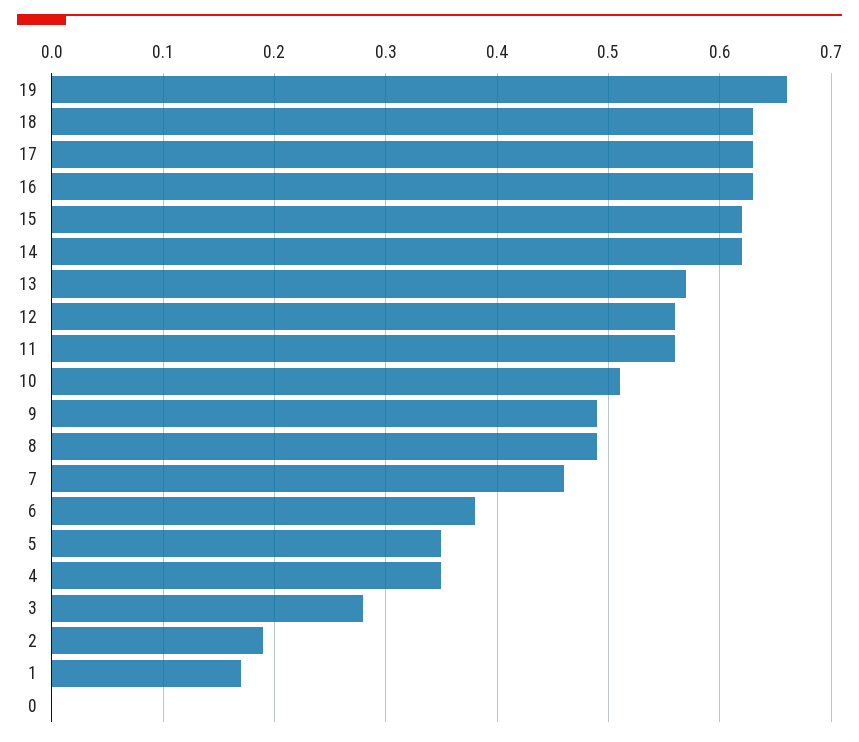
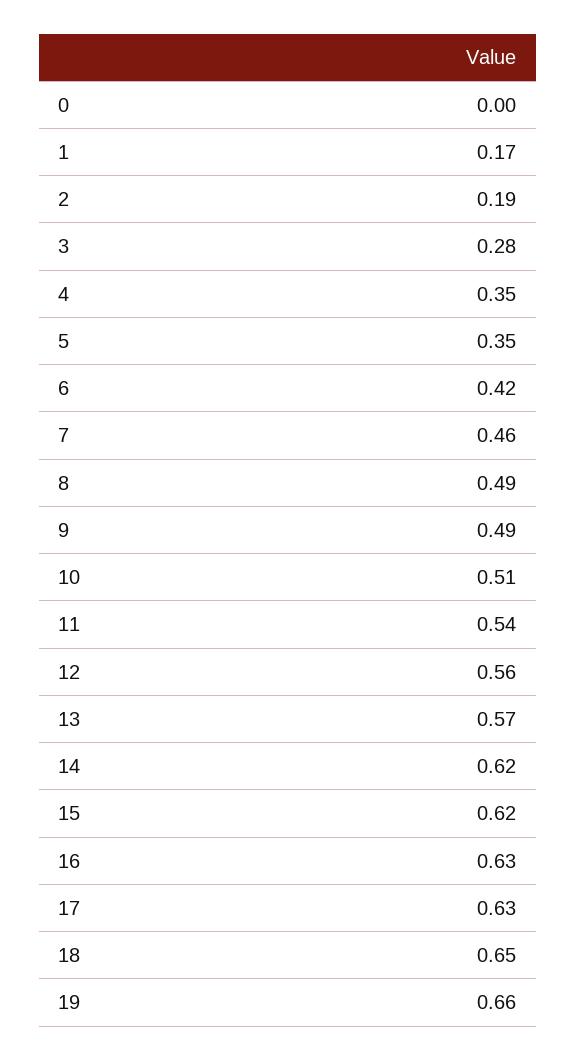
  {
    "19": 0.66,
-   "18": 0.63,
+   "18": 0.65,
    "17": 0.63,
    "16": 0.63,
    "15": 0.62,
    "14": 0.62,
    "13": 0.57,
    "12": 0.56,
-   "11": 0.56,
+   "11": 0.54,
    "10": 0.51,
    "9": 0.49,
    "8": 0.49,
    "7": 0.46,
-   "6": 0.38,
+   "6": 0.42,
    "5": 0.35,
    "4": 0.35,
    "3": 0.28,
    "2": 0.19,
    "1": 0.17,
    "0": 0
  }

